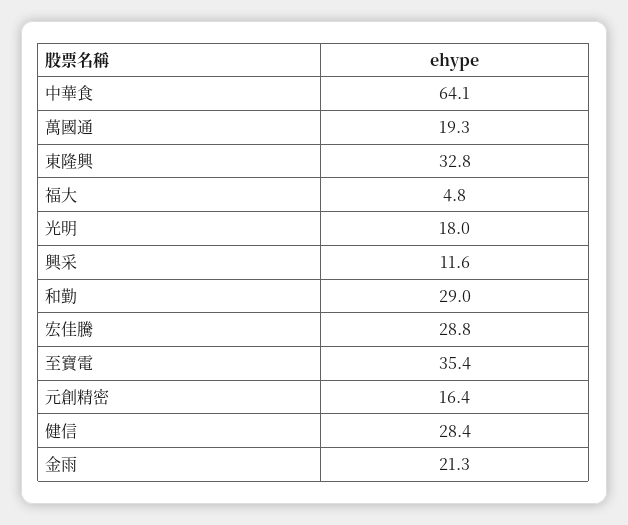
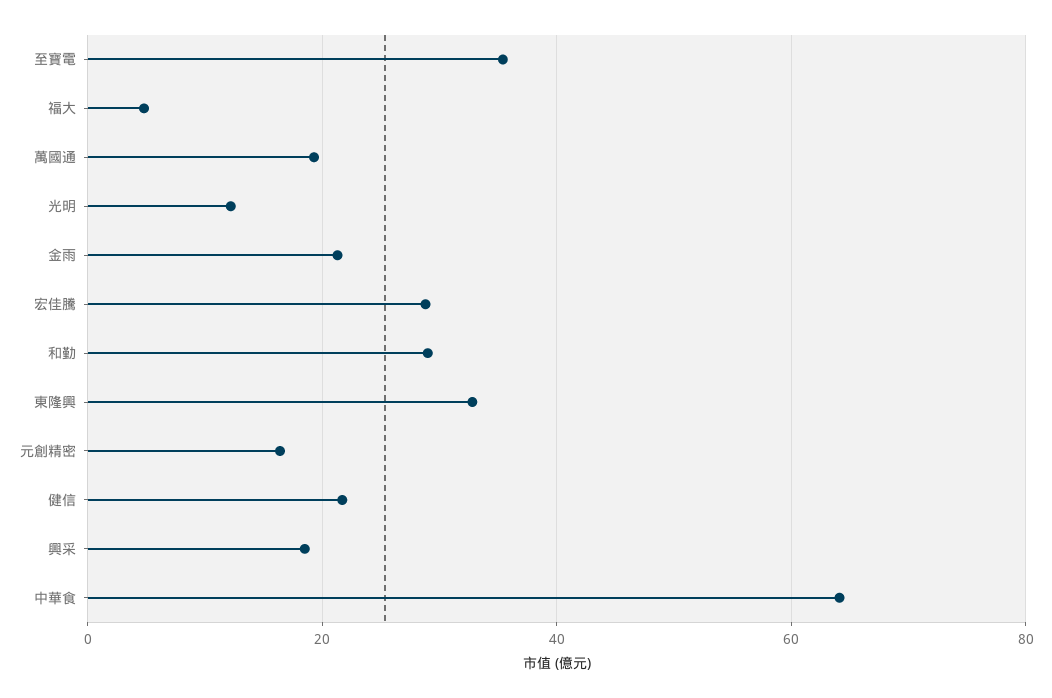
  {
    "中華食": 64.1,
    "萬國通": 19.3,
    "東隆興": 32.8,
    "福大": 4.8,
-   "光明": 18,
+   "光明": 12,
-   "興采": 11.6,
+   "興采": 18,
    "和勤": 29,
    "宏佳騰": 28.8,
    "至寶電": 35.4,
    "元創精密": 16.4,
-   "健信": 28.4,
+   "健信": 22,
    "金雨": 21.3
  }

